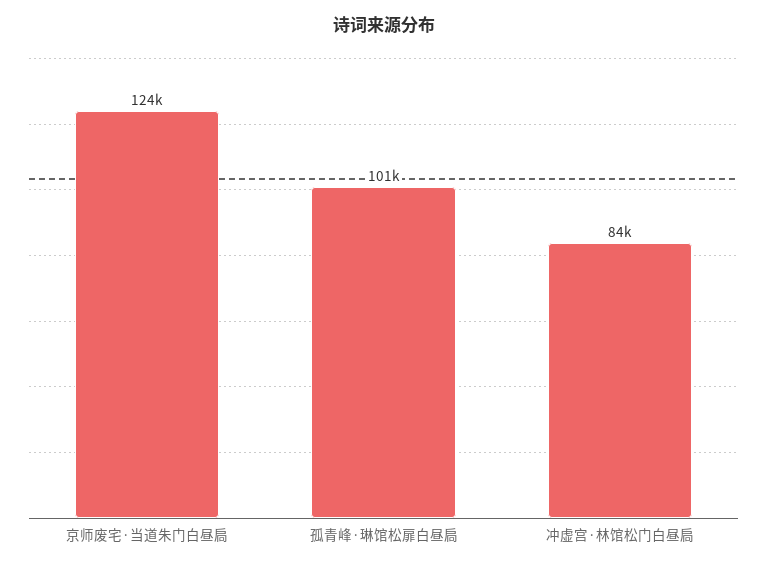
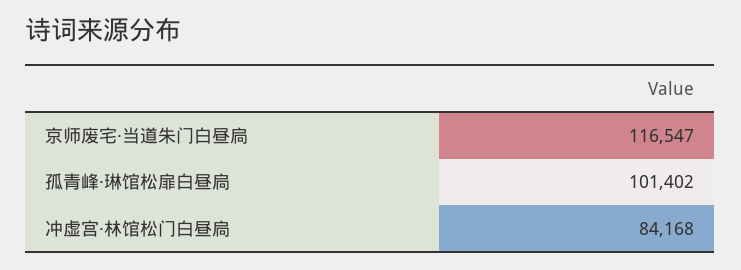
  {
-   "京师废宅·当道朱门白昼扃": 124000,
+   "京师废宅·当道朱门白昼扃": 116547,
    "孤青峰·琳馆松扉白昼扃": 101402,
    "冲虚宫·林馆松门白昼扃": 84168
  }

